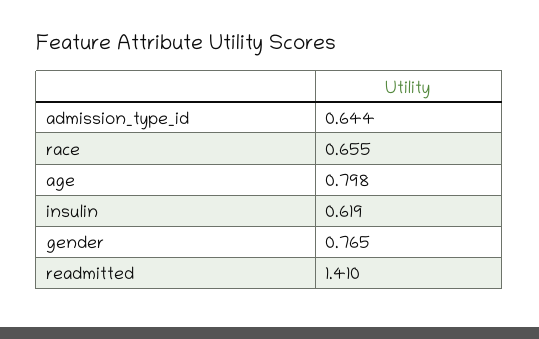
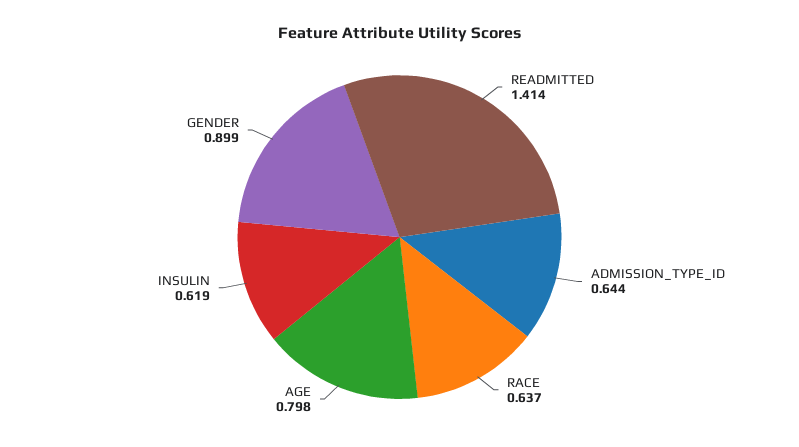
  {
    "admission_type_id": 0.644,
-   "race": 0.655,
+   "race": 0.637,
    "age": 0.798,
    "insulin": 0.619,
-   "gender": 0.765,
+   "gender": 0.899,
-   "readmitted": 1.41
+   "readmitted": 1.414
  }

